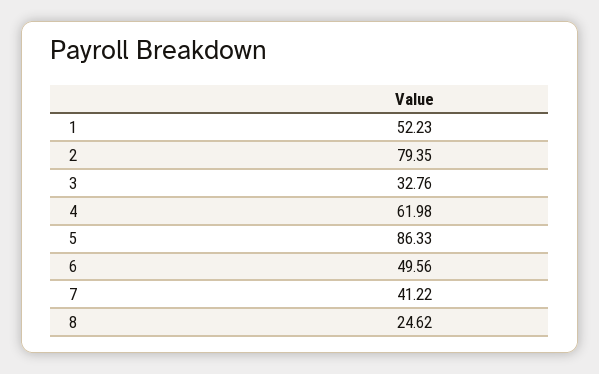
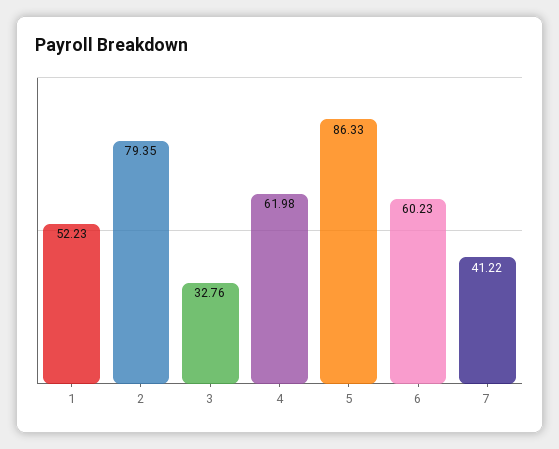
  {
    "1": 52.23,
    "2": 79.35,
    "3": 32.76,
    "4": 61.98,
    "5": 86.33,
-   "6": 49.56,
+   "6": 60.23,
-   "7": 41.22,
+   "7": 41.22
-   "8": 24.62
  }

